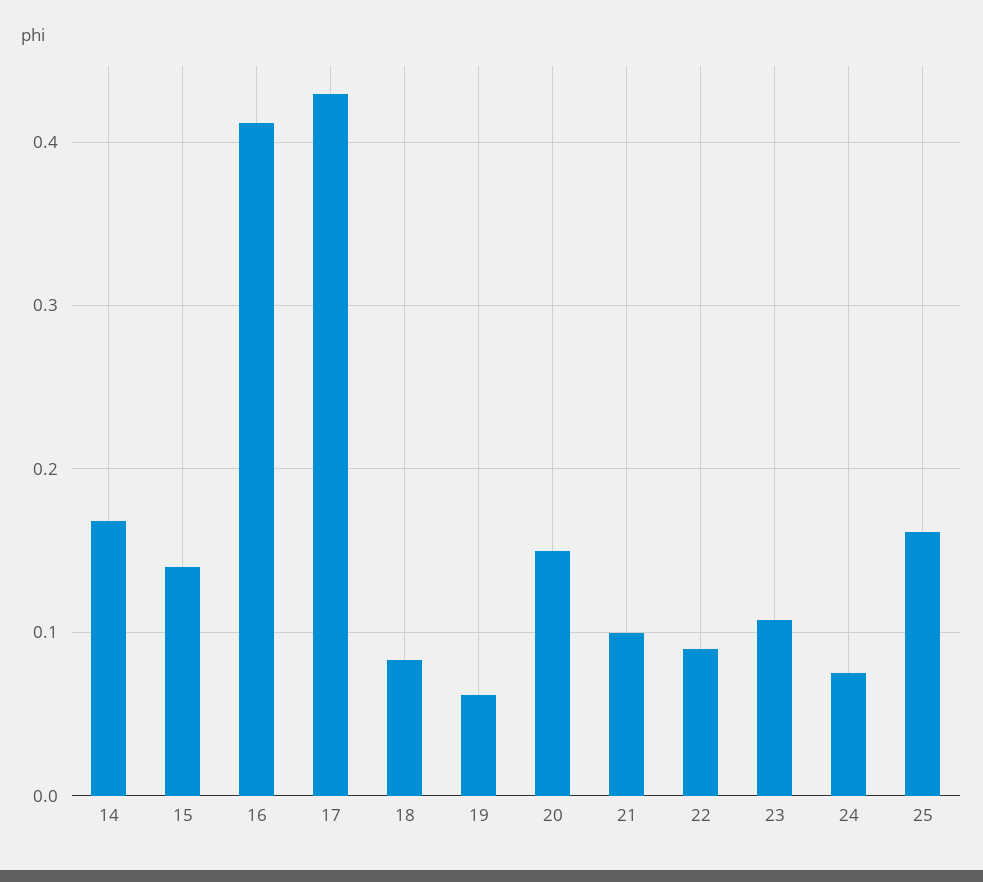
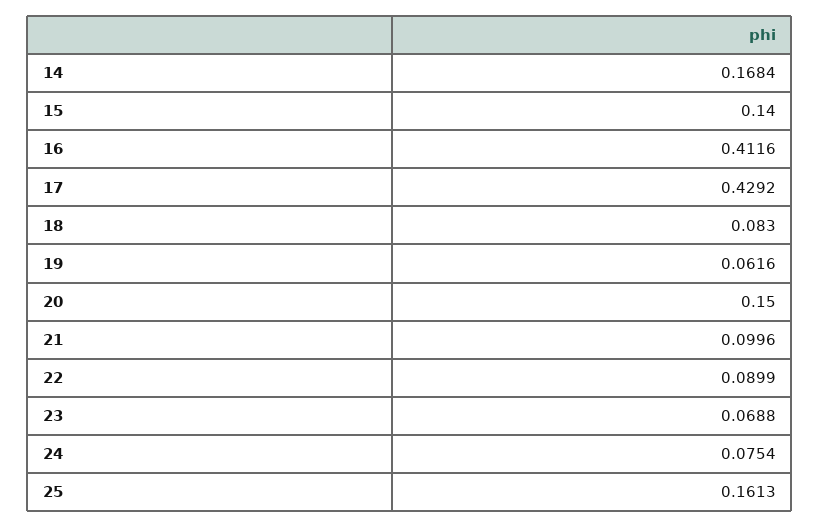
  {
    "14": 0.1684,
    "15": 0.14,
    "16": 0.4116,
    "17": 0.4292,
    "18": 0.083,
    "19": 0.0616,
    "20": 0.15,
    "21": 0.0996,
    "22": 0.0899,
-   "23": 0.11,
+   "23": 0.0688,
    "24": 0.0754,
    "25": 0.1613
  }

